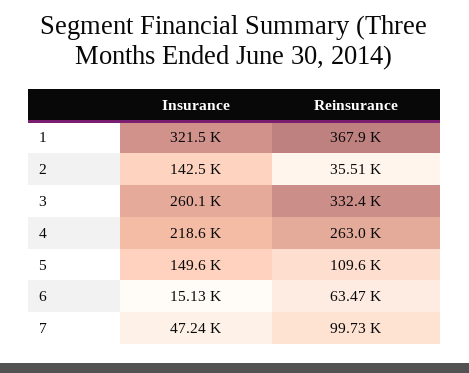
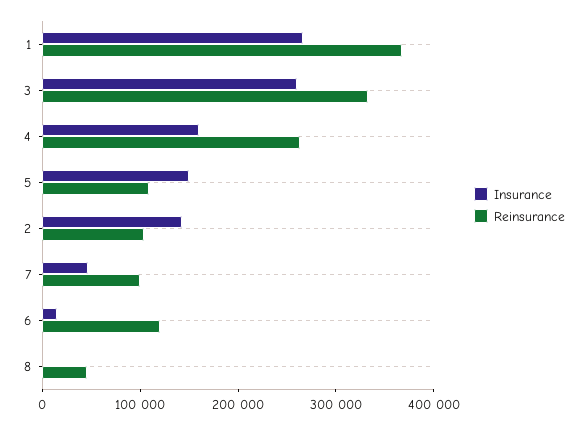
  {
    "Insurance": {
-     "1": 321500,
+     "1": 260000,
      "2": 142500,
      "3": 260100,
-     "4": 218600,
+     "4": 160000,
      "5": 149600,
      "6": 15130,
-     "7": 47240
+     "7": 47240,
+     "8": 0
    },
    "Reinsurance": {
      "1": 367900,
-     "2": 35510,
+     "2": 100000,
      "3": 332400,
      "4": 263000,
      "5": 109600,
-     "6": 63470,
+     "6": 120000,
-     "7": 99730
+     "7": 99730,
+     "8": 40000
    }
  }

